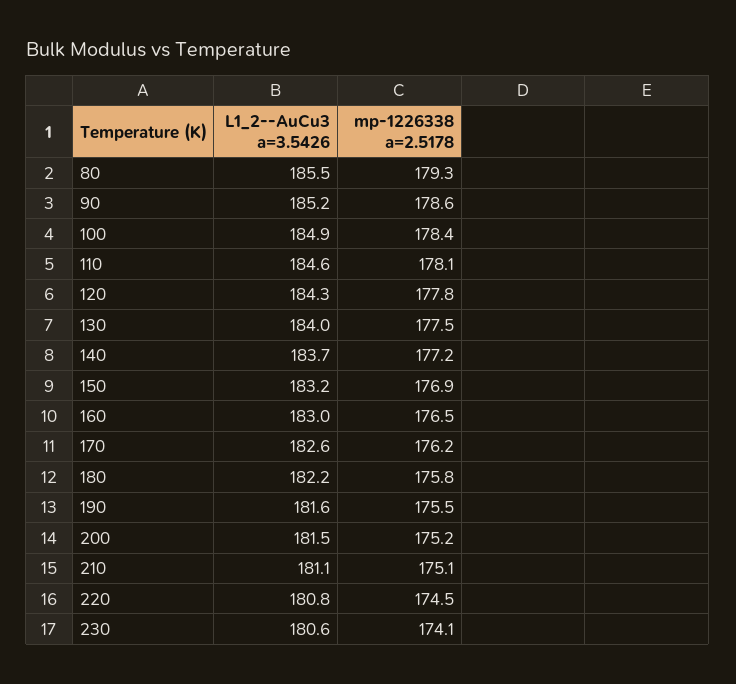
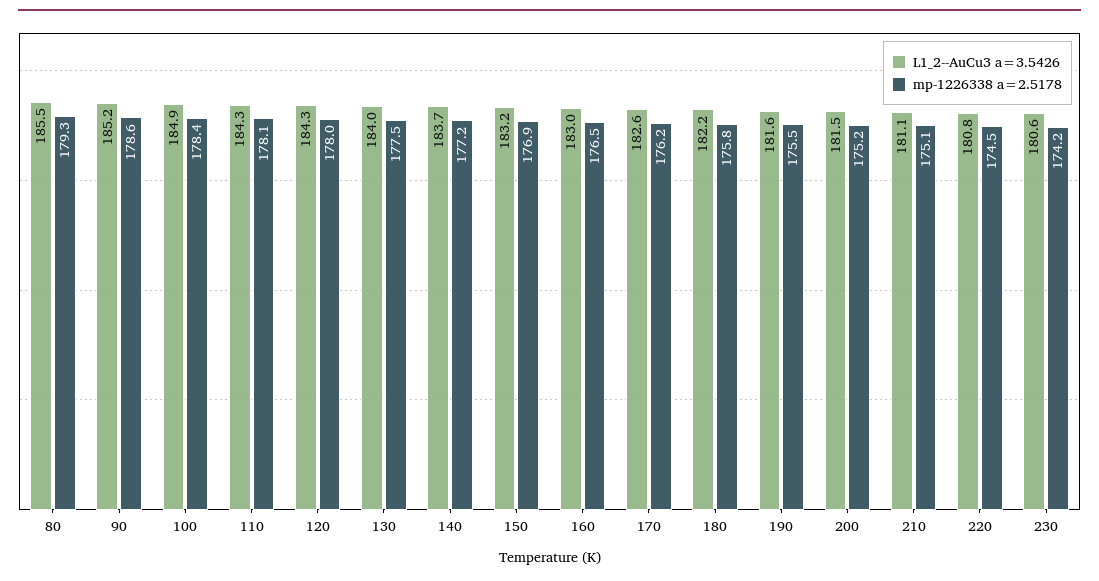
  {
    "L1_2--AuCu3 a=3.5426": {
      "80": 185.5,
      "90": 185.2,
      "100": 184.9,
-     "110": 184.6,
+     "110": 184.3,
      "120": 184.3,
      "130": 184,
      "140": 183.7,
      "150": 183.2,
      "160": 183,
      "170": 182.6,
      "180": 182.2,
      "190": 181.6,
      "200": 181.5,
      "210": 181.1,
      "220": 180.8,
      "230": 180.6
    },
    "mp-1226338 a=2.5178": {
      "80": 179.3,
      "90": 178.6,
      "100": 178.4,
      "110": 178.1,
-     "120": 177.8,
+     "120": 178,
      "130": 177.5,
      "140": 177.2,
      "150": 176.9,
      "160": 176.5,
      "170": 176.2,
      "180": 175.8,
      "190": 175.5,
      "200": 175.2,
      "210": 175.1,
      "220": 174.5,
-     "230": 174.1
+     "230": 174.2
    }
  }

